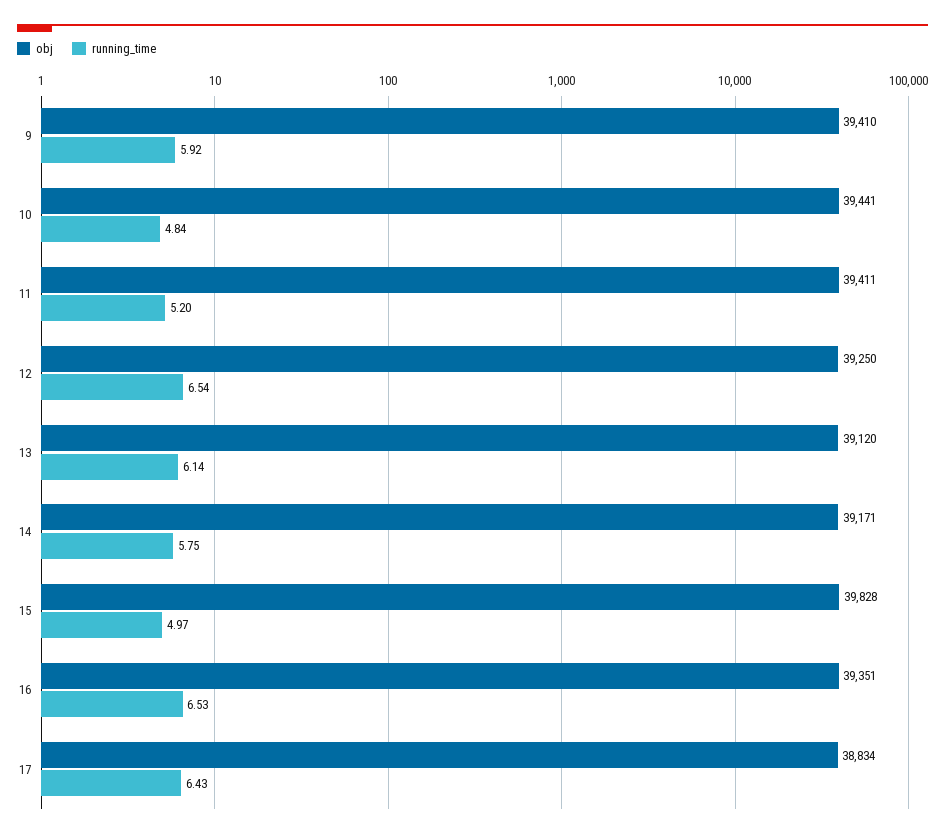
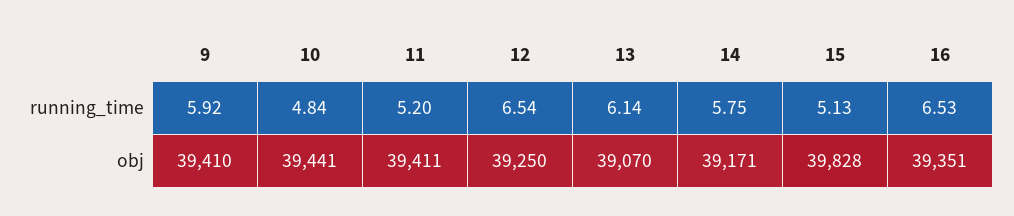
  {
    "obj": {
      "9": 39410,
      "10": 39441,
      "11": 39411,
      "12": 39250,
-     "13": 39120,
+     "13": 39070,
      "14": 39171,
      "15": 39828,
-     "16": 39351,
+     "16": 39351
-     "17": 38834
    },
    "running_time": {
      "9": 5.92,
      "10": 4.84,
      "11": 5.2,
      "12": 6.54,
      "13": 6.14,
      "14": 5.75,
-     "15": 4.97,
+     "15": 5.13,
-     "16": 6.53,
+     "16": 6.53
-     "17": 6.43
    }
  }

